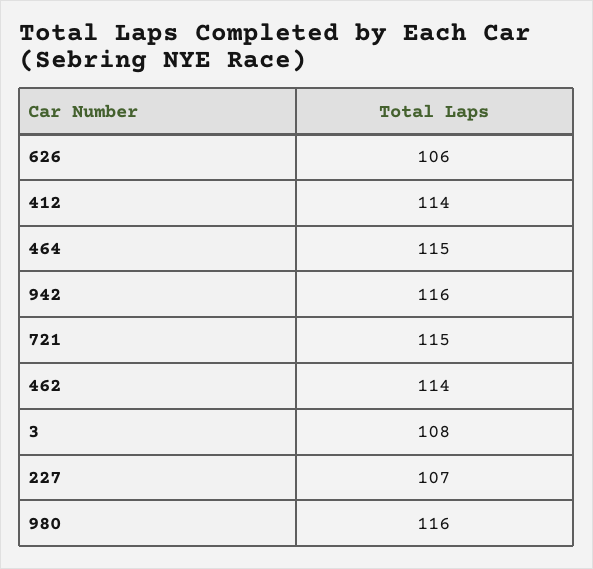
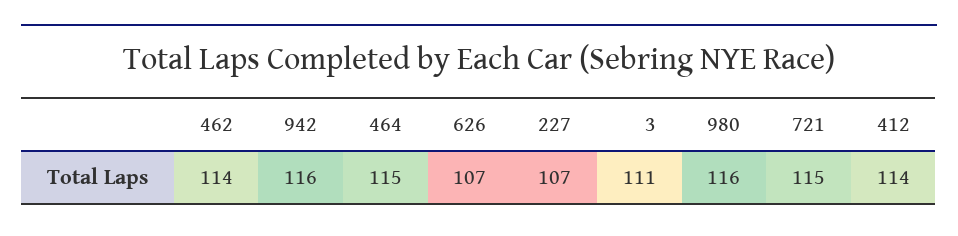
  {
-   "626": 106,
+   "626": 107,
    "412": 114,
    "464": 115,
    "942": 116,
    "721": 115,
    "462": 114,
-   "3": 108,
+   "3": 111,
    "227": 107,
    "980": 116
  }

